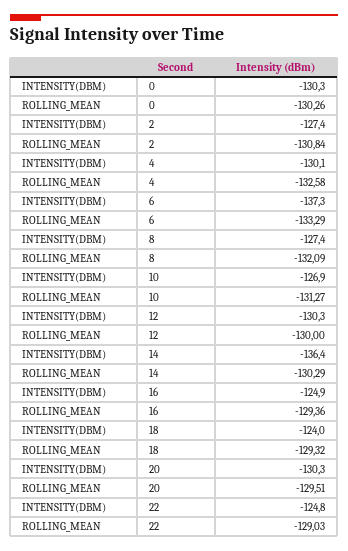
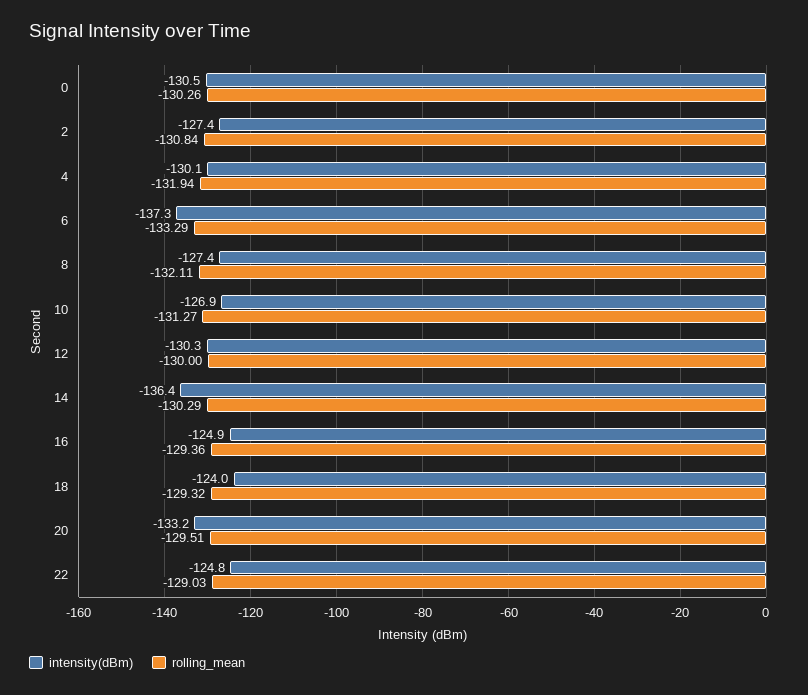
  {
    "INTENSITY(DBM)": {
-     "0": -130.3,
+     "0": -130.5,
      "2": -127.4,
      "4": -130.1,
      "6": -137.3,
      "8": -127.4,
      "10": -126.9,
      "12": -130.3,
      "14": -136.4,
      "16": -124.9,
      "18": -124,
-     "20": -130.3,
+     "20": -133.2,
      "22": -124.8
    },
    "ROLLING_MEAN": {
      "0": -130.26,
      "2": -130.84,
-     "4": -132.58,
+     "4": -131.94,
      "6": -133.29,
-     "8": -132.09,
+     "8": -132.11,
      "10": -131.27,
      "12": -130,
      "14": -130.29,
      "16": -129.36,
      "18": -129.32,
      "20": -129.51,
      "22": -129.03
    }
  }

